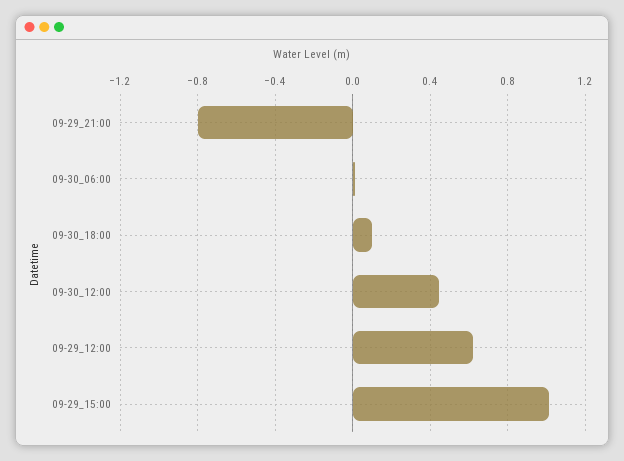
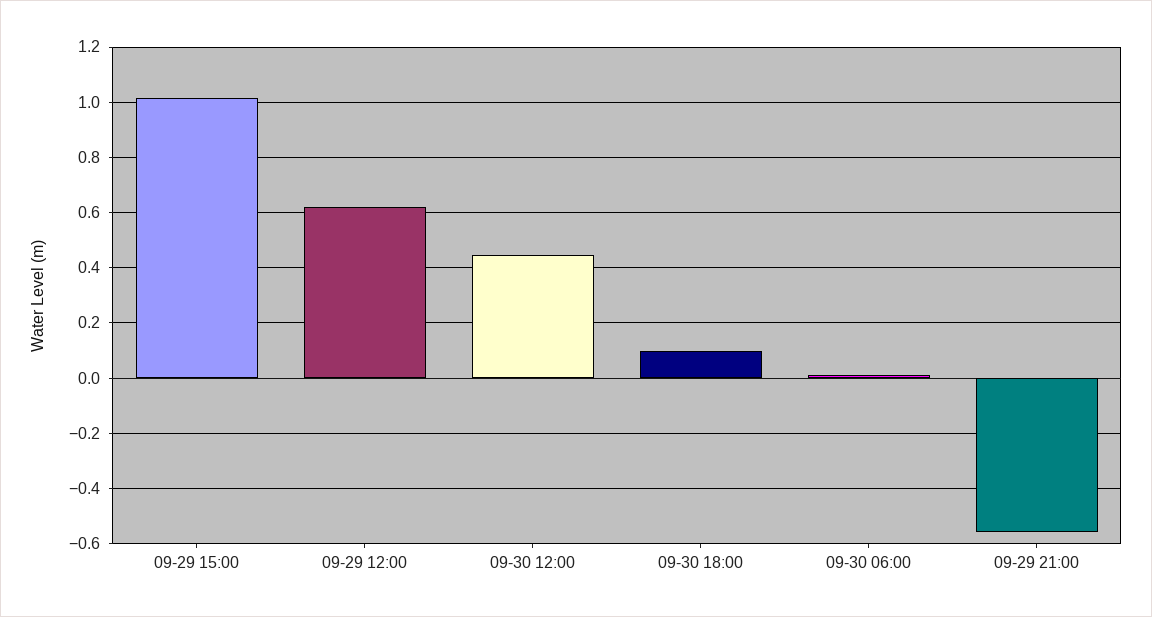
  {
-   "09-29_21:00": -0.8,
+   "09-29_21:00": -0.55,
    "09-30_06:00": 0,
    "09-30_18:00": 0.1,
    "09-30_12:00": 0.45,
    "09-29_12:00": 0.625,
    "09-29_15:00": 1.025
  }

